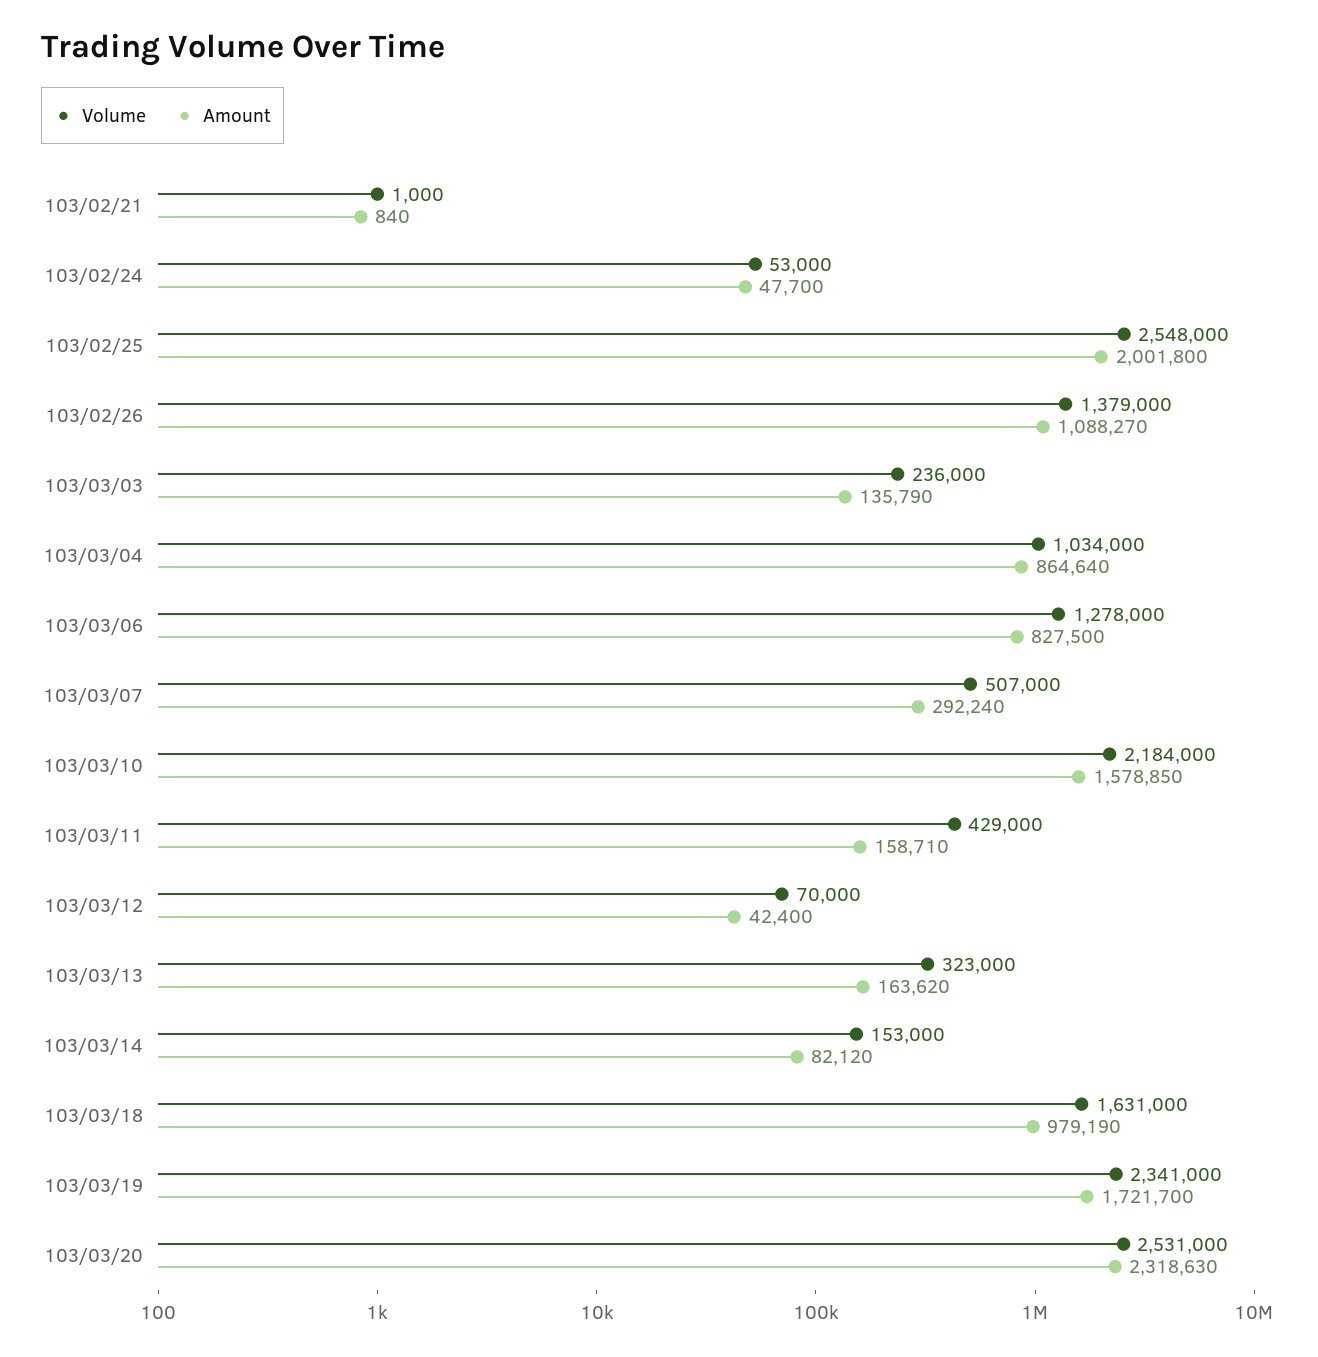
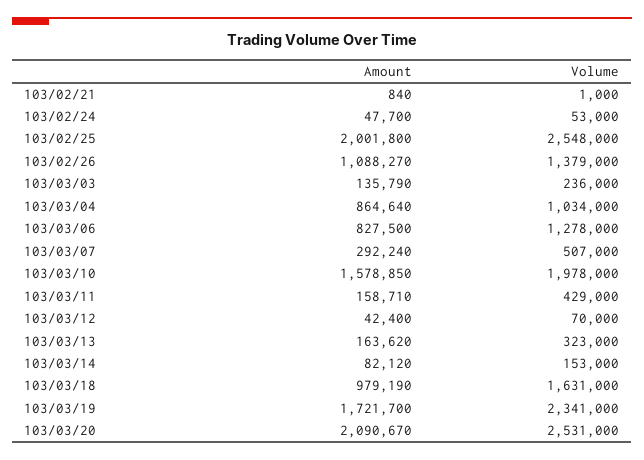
  {
    "Volume": {
      "103/02/21": 1000,
      "103/02/24": 53000,
      "103/02/25": 2548000,
      "103/02/26": 1379000,
      "103/03/03": 236000,
      "103/03/04": 1034000,
      "103/03/06": 1278000,
      "103/03/07": 507000,
-     "103/03/10": 2184000,
+     "103/03/10": 1978000,
      "103/03/11": 429000,
      "103/03/12": 70000,
      "103/03/13": 323000,
      "103/03/14": 153000,
      "103/03/18": 1631000,
      "103/03/19": 2341000,
      "103/03/20": 2531000
    },
    "Amount": {
      "103/02/21": 840,
      "103/02/24": 47700,
      "103/02/25": 2001800,
      "103/02/26": 1088270,
      "103/03/03": 135790,
      "103/03/04": 864640,
      "103/03/06": 827500,
      "103/03/07": 292240,
      "103/03/10": 1578850,
      "103/03/11": 158710,
      "103/03/12": 42400,
      "103/03/13": 163620,
      "103/03/14": 82120,
      "103/03/18": 979190,
      "103/03/19": 1721700,
-     "103/03/20": 2318630
+     "103/03/20": 2090670
    }
  }

